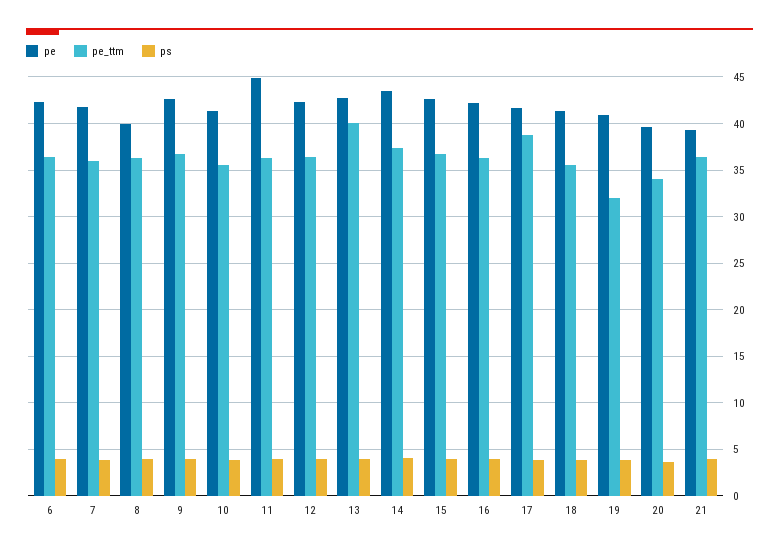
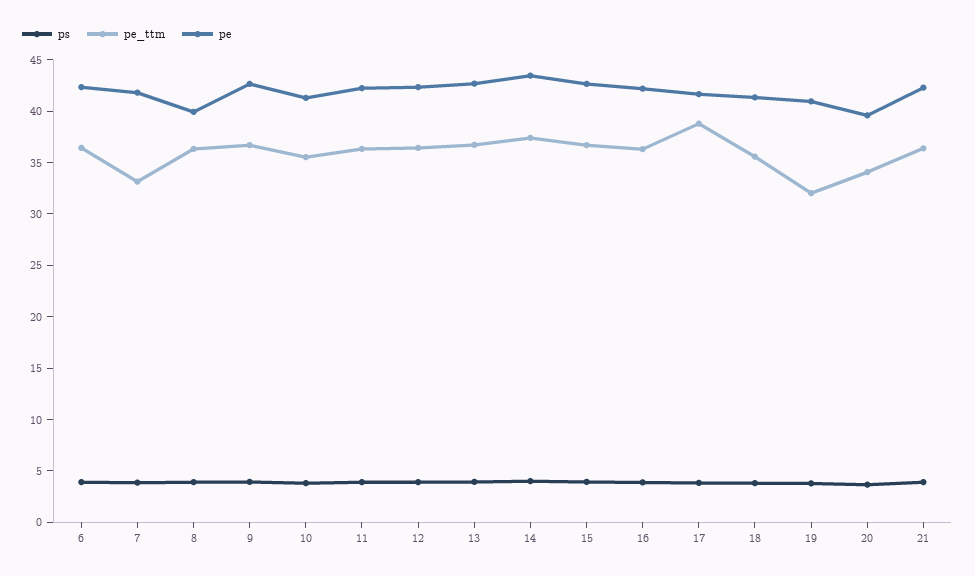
  {
    "pe": {
      "6": 42,
      "7": 42,
      "8": 40,
      "9": 43,
      "10": 41,
-     "11": 45,
+     "11": 42,
      "12": 42,
      "13": 43,
      "14": 43,
      "15": 43,
      "16": 42,
      "17": 42,
      "18": 41,
      "19": 41,
      "20": 40,
-     "21": 39
+     "21": 42
    },
    "pe_ttm": {
      "6": 36,
-     "7": 36,
+     "7": 33,
      "8": 36,
      "9": 37,
      "10": 36,
      "11": 36,
      "12": 36,
-     "13": 40,
+     "13": 37,
      "14": 37,
      "15": 37,
      "16": 36,
      "17": 39,
      "18": 36,
      "19": 32,
      "20": 34,
      "21": 36
    },
    "ps": {
      "6": 4,
      "7": 4,
      "8": 4,
      "9": 4,
      "10": 4,
      "11": 4,
      "12": 4,
      "13": 4,
      "14": 4,
      "15": 4,
      "16": 4,
      "17": 4,
      "18": 4,
      "19": 4,
      "20": 4,
      "21": 4
    }
  }

